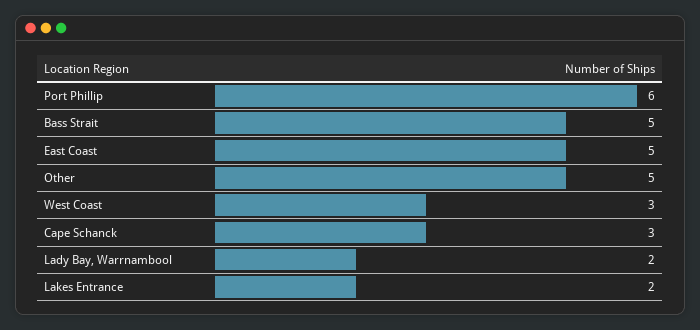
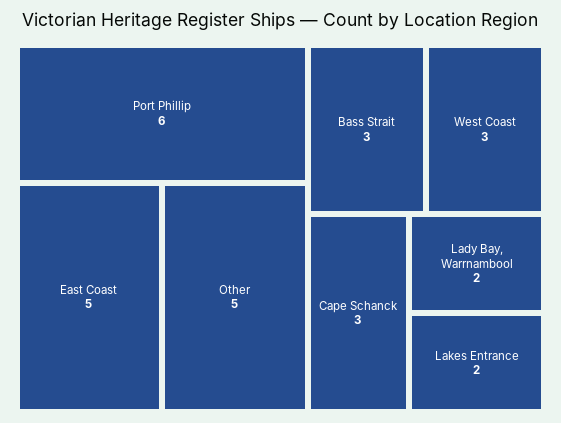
  {
    "Port Phillip": 6,
-   "Bass Strait": 5,
+   "Bass Strait": 3,
    "East Coast": 5,
    "Other": 5,
    "West Coast": 3,
    "Cape Schanck": 3,
    "Lady Bay, Warrnambool": 2,
    "Lakes Entrance": 2
  }

